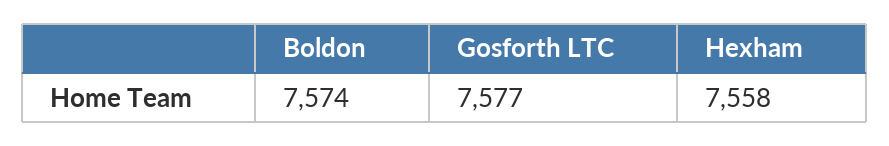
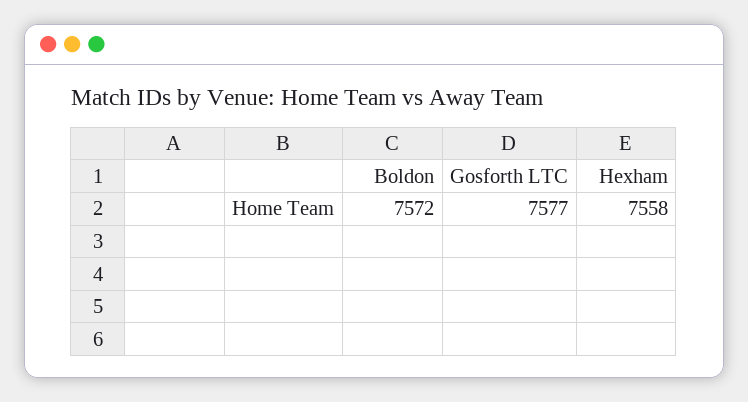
  {
-   "Boldon": 7574,
+   "Boldon": 7572,
    "Gosforth LTC": 7577,
    "Hexham": 7558
  }

